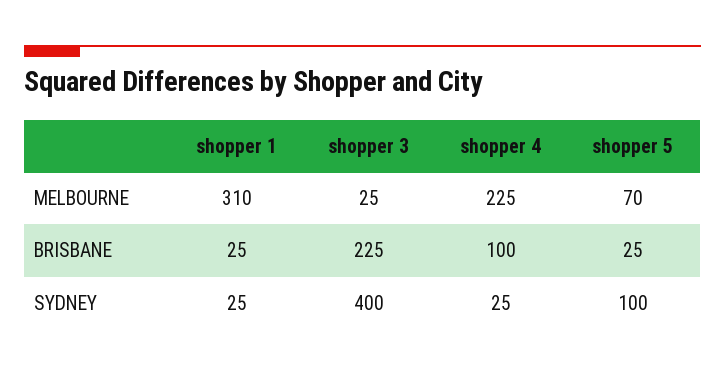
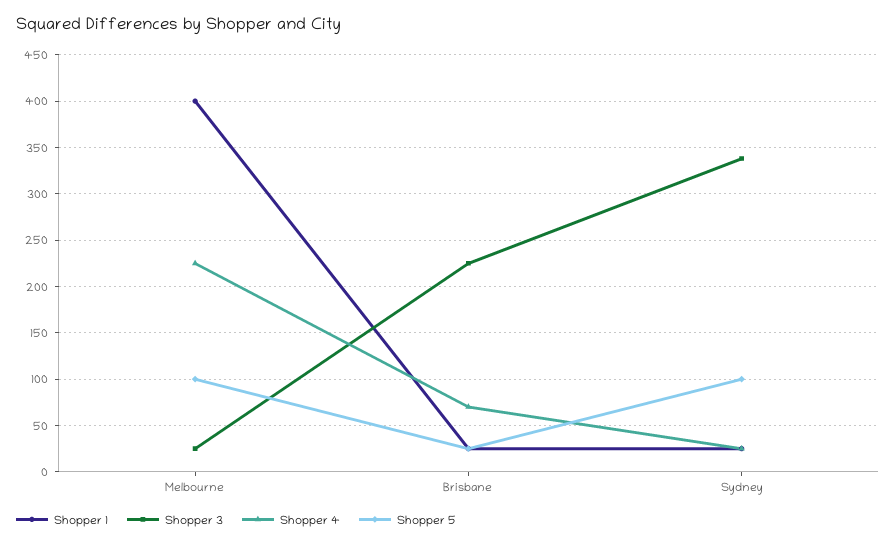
  {
    "shopper 1": {
-     "MELBOURNE": 310,
+     "MELBOURNE": 400,
      "BRISBANE": 25,
      "SYDNEY": 25
    },
    "shopper 3": {
      "MELBOURNE": 25,
      "BRISBANE": 225,
-     "SYDNEY": 400
+     "SYDNEY": 340
    },
    "shopper 4": {
      "MELBOURNE": 225,
-     "BRISBANE": 100,
+     "BRISBANE": 70,
      "SYDNEY": 25
    },
    "shopper 5": {
-     "MELBOURNE": 70,
+     "MELBOURNE": 100,
      "BRISBANE": 25,
      "SYDNEY": 100
    }
  }

